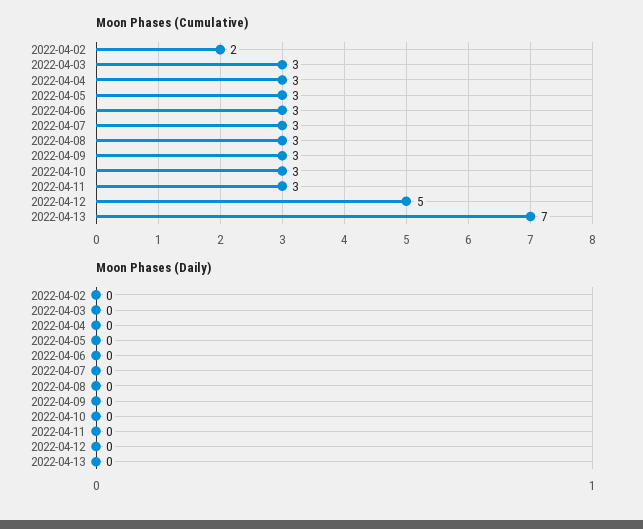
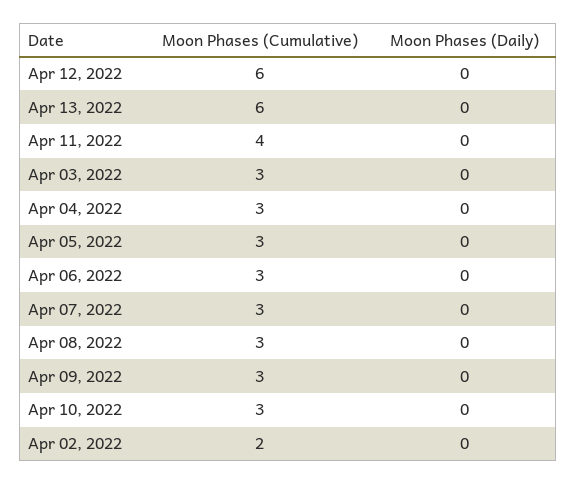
  {
    "Moon Phases (Cumulative)": {
      "2022-04-02": 2,
      "2022-04-03": 3,
      "2022-04-04": 3,
      "2022-04-05": 3,
      "2022-04-06": 3,
      "2022-04-07": 3,
      "2022-04-08": 3,
      "2022-04-09": 3,
      "2022-04-10": 3,
-     "2022-04-11": 3,
+     "2022-04-11": 4,
-     "2022-04-12": 5,
+     "2022-04-12": 6,
-     "2022-04-13": 7
+     "2022-04-13": 6
    },
    "Moon Phases (Daily)": {
      "2022-04-02": 0,
      "2022-04-03": 0,
      "2022-04-04": 0,
      "2022-04-05": 0,
      "2022-04-06": 0,
      "2022-04-07": 0,
      "2022-04-08": 0,
      "2022-04-09": 0,
      "2022-04-10": 0,
      "2022-04-11": 0,
      "2022-04-12": 0,
      "2022-04-13": 0
    }
  }

